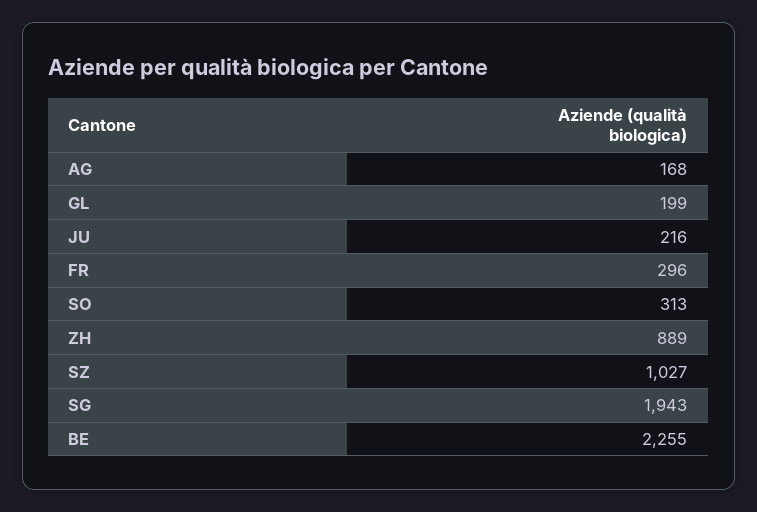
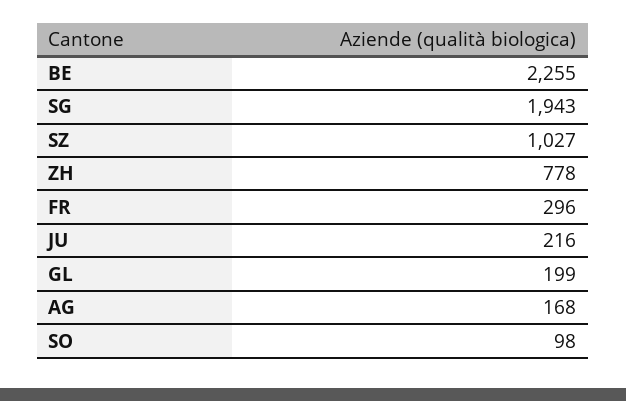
  {
    "AG": 168,
    "GL": 199,
    "JU": 216,
    "FR": 296,
-   "SO": 313,
+   "SO": 98,
-   "ZH": 889,
+   "ZH": 778,
    "SZ": 1027,
    "SG": 1943,
    "BE": 2255
  }

